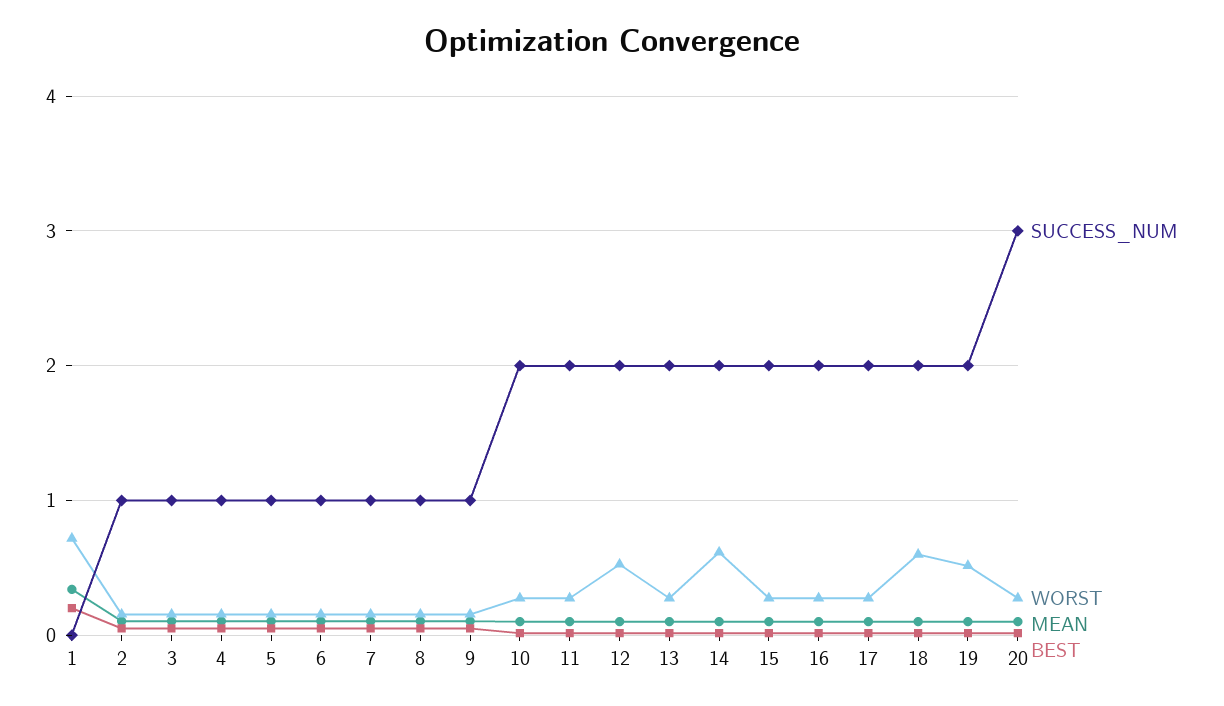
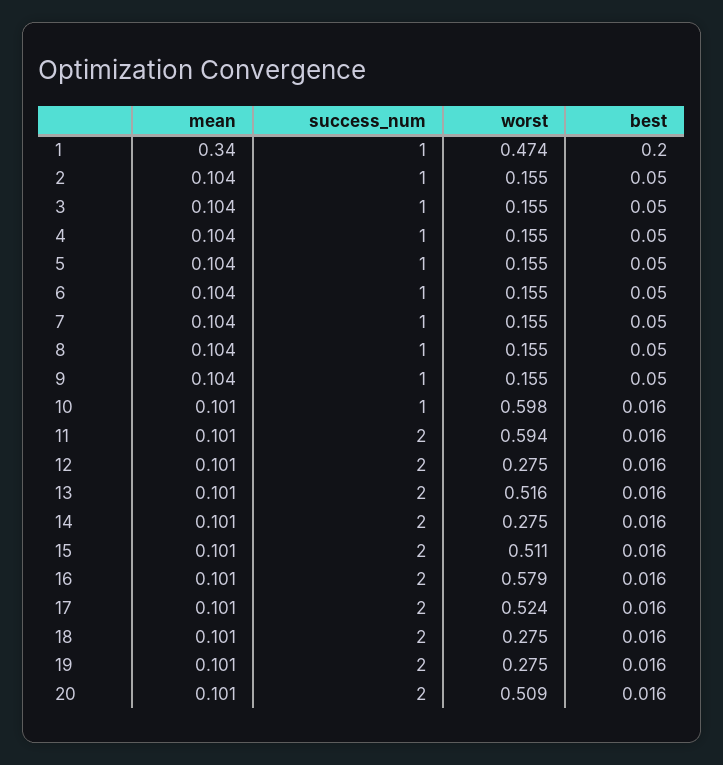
  {
    "SUCCESS_NUM": {
-     "1": 0,
+     "1": 1,
      "2": 1,
      "3": 1,
      "4": 1,
      "5": 1,
      "6": 1,
      "7": 1,
      "8": 1,
      "9": 1,
-     "10": 2,
+     "10": 1,
      "11": 2,
      "12": 2,
      "13": 2,
      "14": 2,
      "15": 2,
      "16": 2,
      "17": 2,
      "18": 2,
      "19": 2,
-     "20": 3
+     "20": 2
    },
    "WORST": {
-     "1": 0.7,
+     "1": 0.474,
      "2": 0.155,
      "3": 0.155,
      "4": 0.155,
      "5": 0.155,
      "6": 0.155,
      "7": 0.155,
      "8": 0.155,
      "9": 0.155,
-     "10": 0.3,
+     "10": 0.598,
-     "11": 0.3,
+     "11": 0.594,
-     "12": 0.5,
+     "12": 0.275,
-     "13": 0.3,
+     "13": 0.516,
-     "14": 0.6,
+     "14": 0.275,
-     "15": 0.3,
+     "15": 0.511,
-     "16": 0.3,
+     "16": 0.579,
-     "17": 0.3,
+     "17": 0.524,
-     "18": 0.6,
+     "18": 0.275,
-     "19": 0.5,
+     "19": 0.275,
-     "20": 0.3
+     "20": 0.509
    },
    "MEAN": {
      "1": 0.34,
      "2": 0.104,
      "3": 0.104,
      "4": 0.104,
      "5": 0.104,
      "6": 0.104,
      "7": 0.104,
      "8": 0.104,
      "9": 0.104,
      "10": 0.101,
      "11": 0.101,
      "12": 0.101,
      "13": 0.101,
      "14": 0.101,
      "15": 0.101,
      "16": 0.101,
      "17": 0.101,
      "18": 0.101,
      "19": 0.101,
      "20": 0.101
    },
    "BEST": {
      "1": 0.2,
      "2": 0.05,
      "3": 0.05,
      "4": 0.05,
      "5": 0.05,
      "6": 0.05,
      "7": 0.05,
      "8": 0.05,
      "9": 0.05,
      "10": 0.016,
      "11": 0.016,
      "12": 0.016,
      "13": 0.016,
      "14": 0.016,
      "15": 0.016,
      "16": 0.016,
      "17": 0.016,
      "18": 0.016,
      "19": 0.016,
      "20": 0.016
    }
  }

